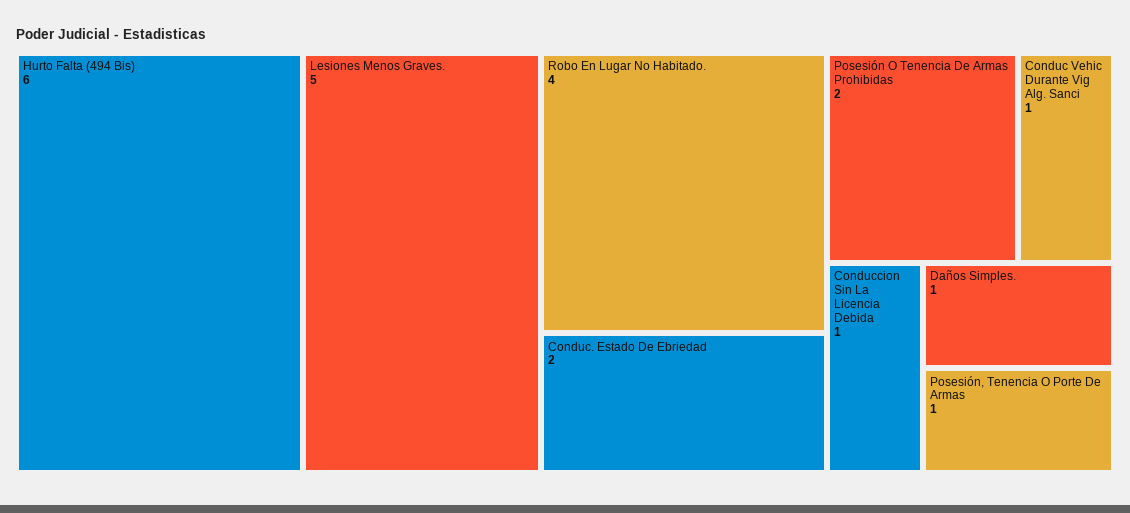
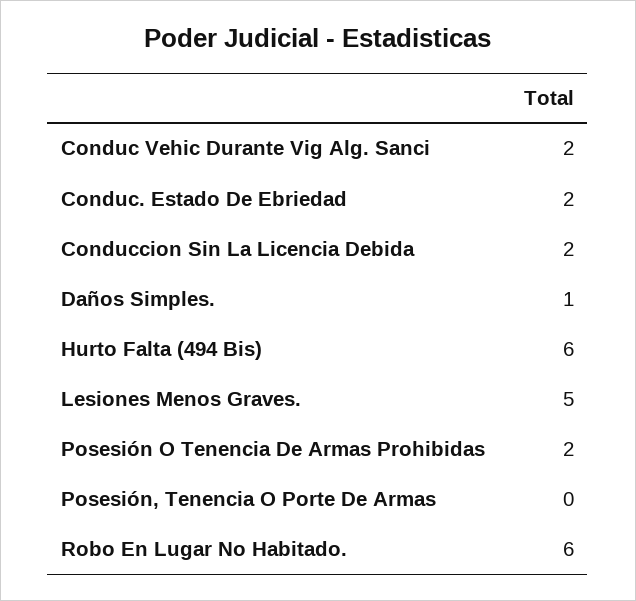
  {
    "Hurto Falta (494 Bis)": 6,
    "Lesiones Menos Graves.": 5,
-   "Robo En Lugar No Habitado.": 4,
+   "Robo En Lugar No Habitado.": 6,
    "Conduc. Estado De Ebriedad": 2,
    "Posesión O Tenencia De Armas Prohibidas": 2,
-   "Conduc Vehic Durante Vig Alg. Sanci": 1,
+   "Conduc Vehic Durante Vig Alg. Sanci": 2,
-   "Conduccion Sin La Licencia Debida": 1,
+   "Conduccion Sin La Licencia Debida": 2,
    "Daños Simples.": 1,
-   "Posesión, Tenencia O Porte De Armas": 1
+   "Posesión, Tenencia O Porte De Armas": 0
  }

